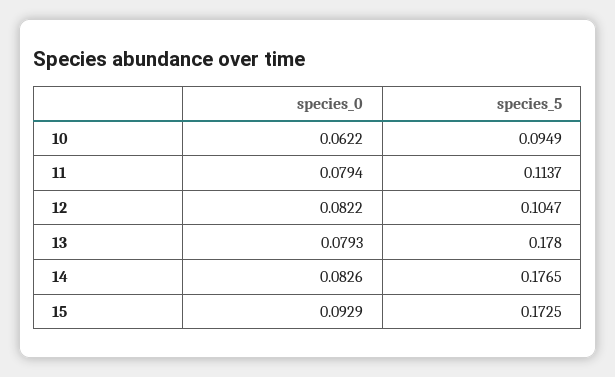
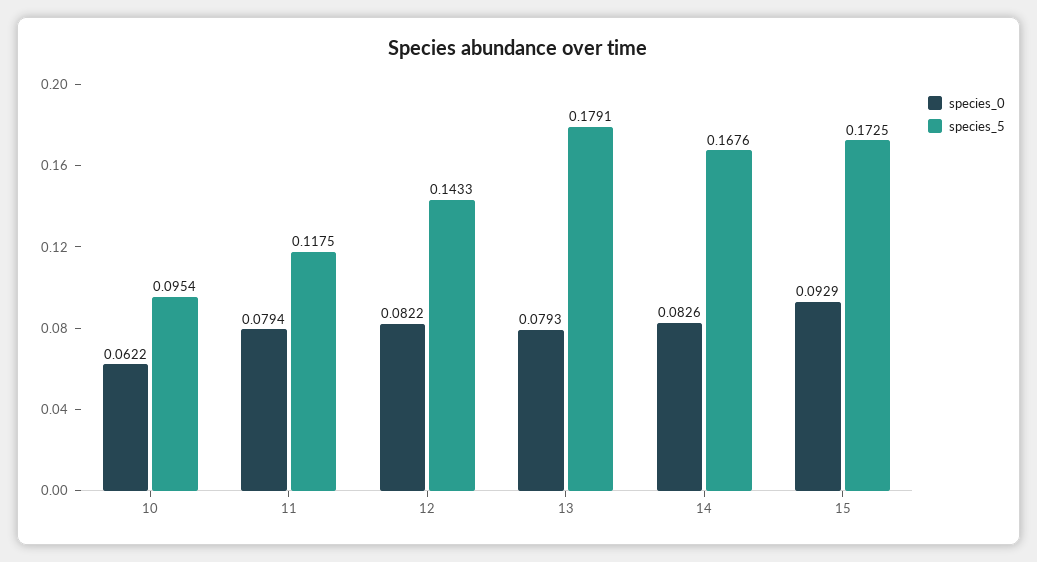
  {
    "species_0": {
      "10": 0.0622,
      "11": 0.0794,
      "12": 0.0822,
      "13": 0.0793,
      "14": 0.0826,
      "15": 0.0929
    },
    "species_5": {
-     "10": 0.0949,
+     "10": 0.0954,
-     "11": 0.1137,
+     "11": 0.1175,
-     "12": 0.1047,
+     "12": 0.1433,
-     "13": 0.178,
+     "13": 0.1791,
-     "14": 0.1765,
+     "14": 0.1676,
      "15": 0.1725
    }
  }

